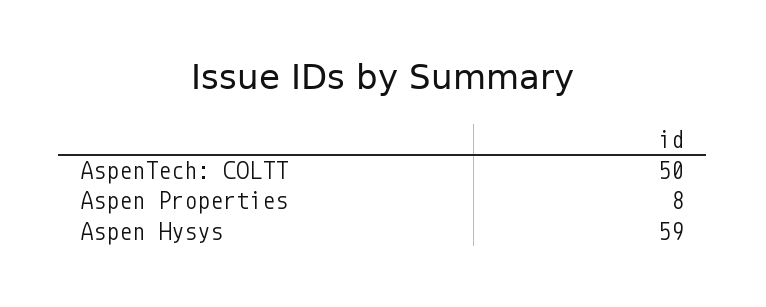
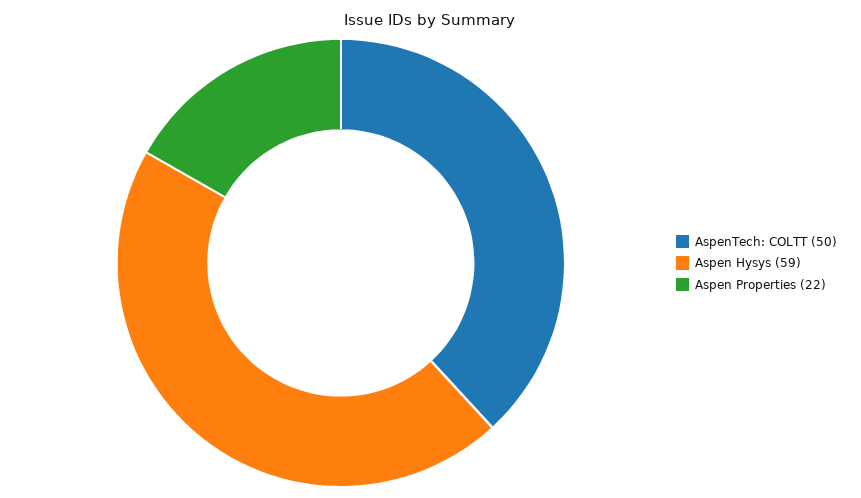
  {
    "AspenTech: COLTT": 50,
-   "Aspen Properties": 8,
+   "Aspen Properties": 22,
    "Aspen Hysys": 59
  }

